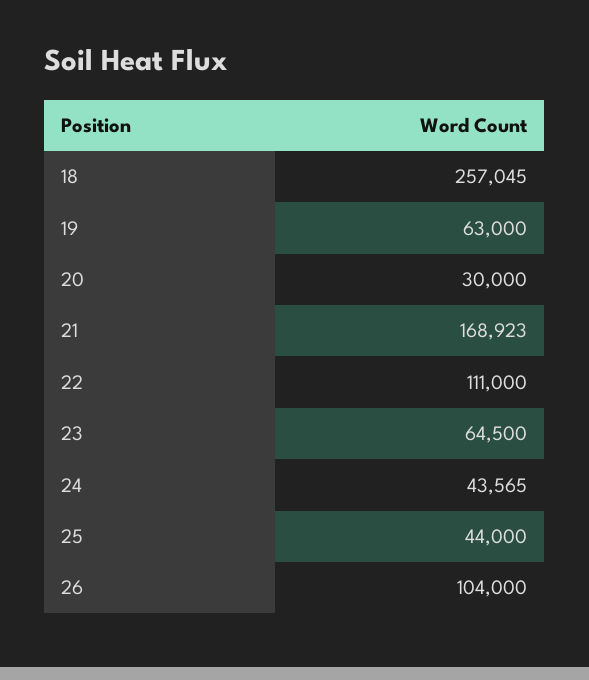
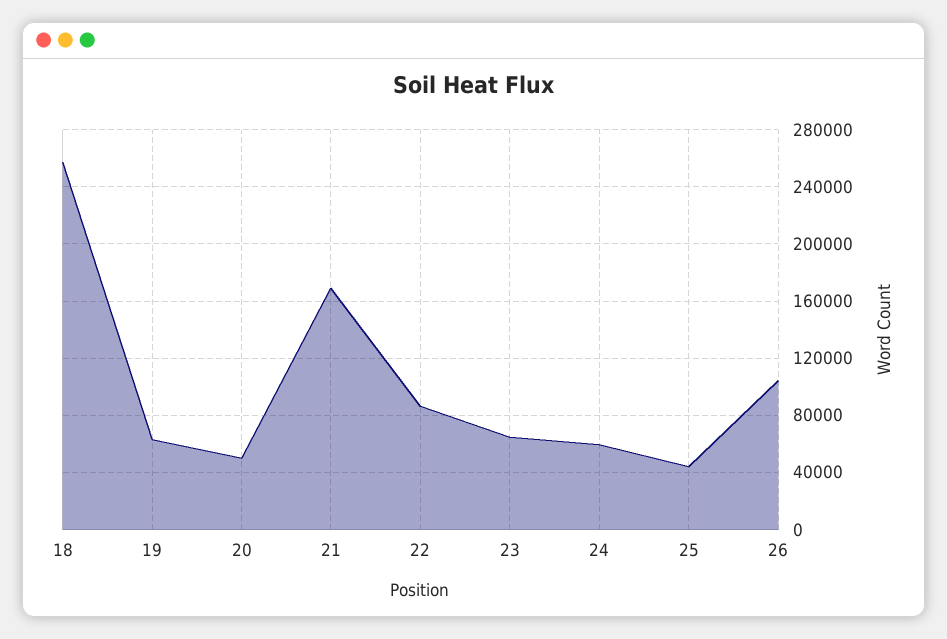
  {
    "18": 257045,
    "19": 63000,
-   "20": 30000,
+   "20": 50000,
    "21": 168923,
-   "22": 111000,
+   "22": 85000,
    "23": 64500,
-   "24": 43565,
+   "24": 60000,
    "25": 44000,
    "26": 104000
  }

